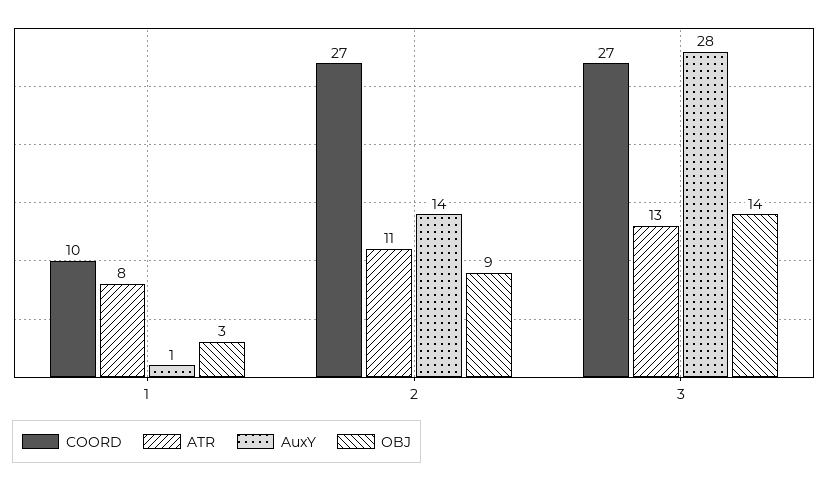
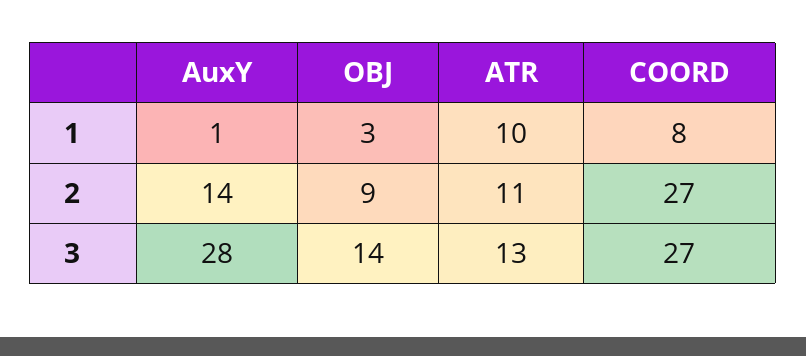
  {
    "COORD": {
-     "1": 10,
+     "1": 8,
      "2": 27,
      "3": 27
    },
    "ATR": {
-     "1": 8,
+     "1": 10,
      "2": 11,
      "3": 13
    },
    "AuxY": {
      "1": 1,
      "2": 14,
      "3": 28
    },
    "OBJ": {
      "1": 3,
      "2": 9,
      "3": 14
    }
  }

